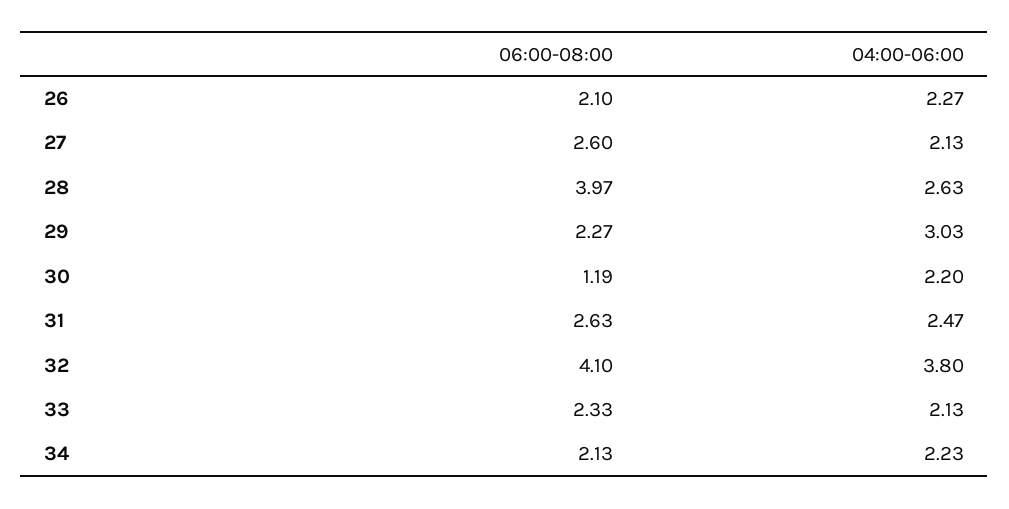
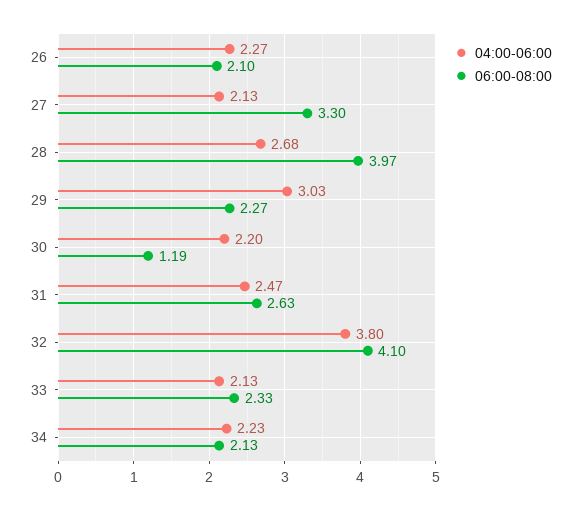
  {
    "06:00-08:00": {
      "26": 2.1,
-     "27": 2.6,
+     "27": 3.3,
      "28": 3.97,
      "29": 2.27,
      "30": 1.19,
      "31": 2.63,
      "32": 4.1,
      "33": 2.33,
      "34": 2.13
    },
    "04:00-06:00": {
      "26": 2.27,
      "27": 2.13,
-     "28": 2.63,
+     "28": 2.68,
      "29": 3.03,
      "30": 2.2,
      "31": 2.47,
      "32": 3.8,
      "33": 2.13,
      "34": 2.23
    }
  }

